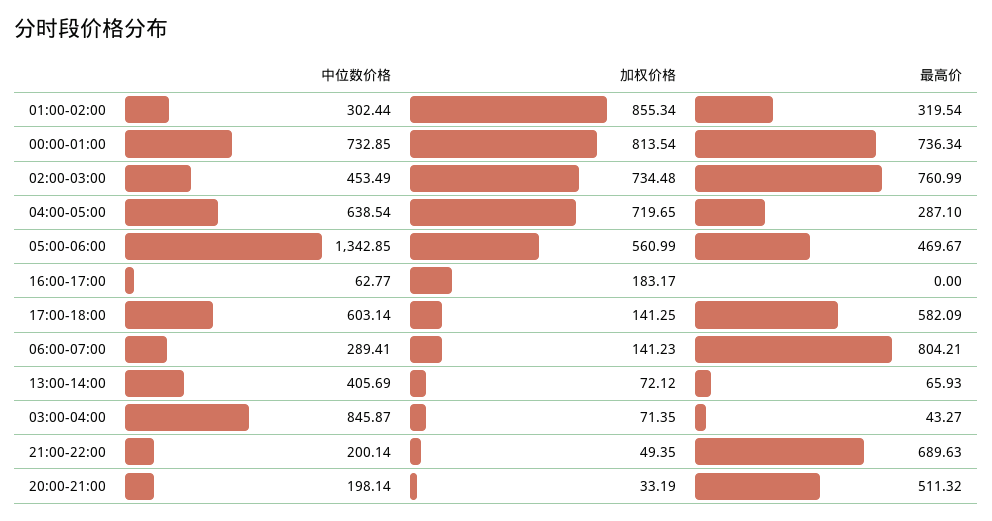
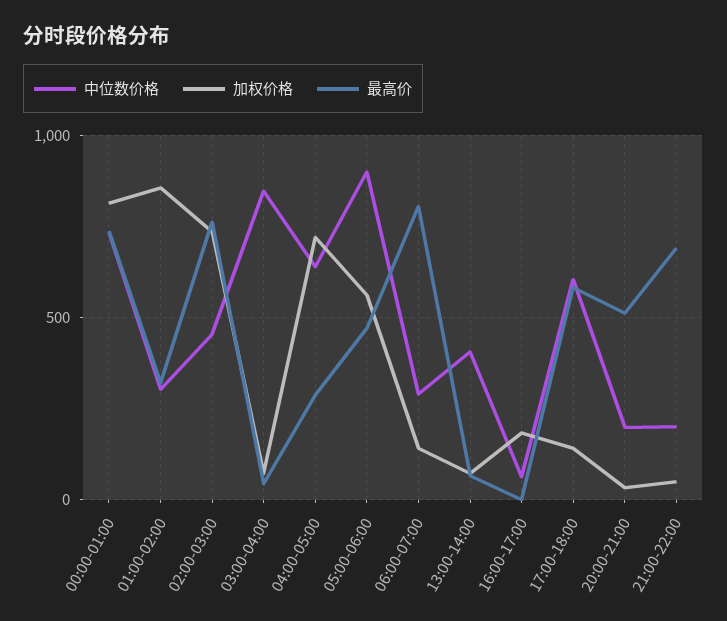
  {
    "中位数价格": {
      "01:00-02:00": 302.44,
      "00:00-01:00": 732.85,
      "02:00-03:00": 453.49,
      "04:00-05:00": 638.54,
-     "05:00-06:00": 1342.85,
+     "05:00-06:00": 900,
      "16:00-17:00": 62.77,
      "17:00-18:00": 603.14,
      "06:00-07:00": 289.41,
      "13:00-14:00": 405.69,
      "03:00-04:00": 845.87,
      "21:00-22:00": 200.14,
      "20:00-21:00": 198.14
    },
    "加权价格": {
      "01:00-02:00": 855.34,
      "00:00-01:00": 813.54,
      "02:00-03:00": 734.48,
      "04:00-05:00": 719.65,
      "05:00-06:00": 560.99,
      "16:00-17:00": 183.17,
      "17:00-18:00": 141.25,
      "06:00-07:00": 141.23,
      "13:00-14:00": 72.12,
      "03:00-04:00": 71.35,
      "21:00-22:00": 49.35,
      "20:00-21:00": 33.19
    },
    "最高价": {
      "01:00-02:00": 319.54,
      "00:00-01:00": 736.34,
      "02:00-03:00": 760.99,
      "04:00-05:00": 287.1,
      "05:00-06:00": 469.67,
      "16:00-17:00": 0,
      "17:00-18:00": 582.09,
      "06:00-07:00": 804.21,
      "13:00-14:00": 65.93,
      "03:00-04:00": 43.27,
      "21:00-22:00": 689.63,
      "20:00-21:00": 511.32
    }
  }

